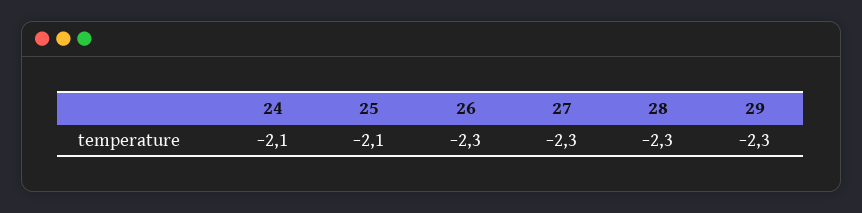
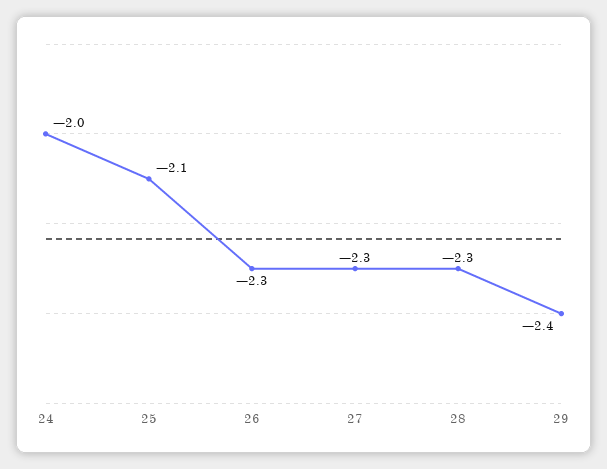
  {
-   "24": -2.1,
+   "24": -2,
    "25": -2.1,
    "26": -2.3,
    "27": -2.3,
    "28": -2.3,
-   "29": -2.3
+   "29": -2.4
  }

